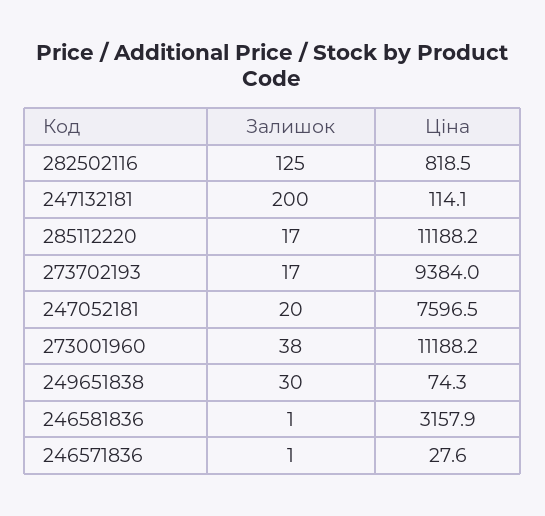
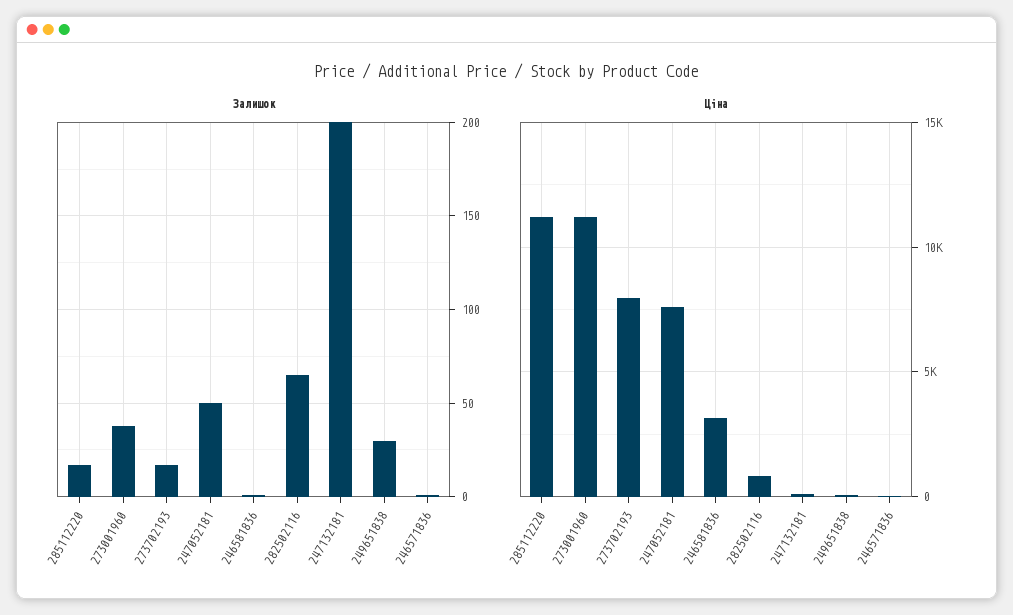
  {
    "Залишок": {
-     "282502116": 125,
+     "282502116": 65,
      "247132181": 200,
      "285112220": 17,
      "273702193": 17,
-     "247052181": 20,
+     "247052181": 50,
      "273001960": 38,
      "249651838": 30,
      "246581836": 1,
      "246571836": 1
    },
    "Ціна": {
      "282502116": 818.5,
      "247132181": 114.1,
      "285112220": 11188.2,
-     "273702193": 9384,
+     "273702193": 8000,
      "247052181": 7596.5,
      "273001960": 11188.2,
      "249651838": 74.3,
      "246581836": 3157.9,
      "246571836": 27.6
    }
  }

